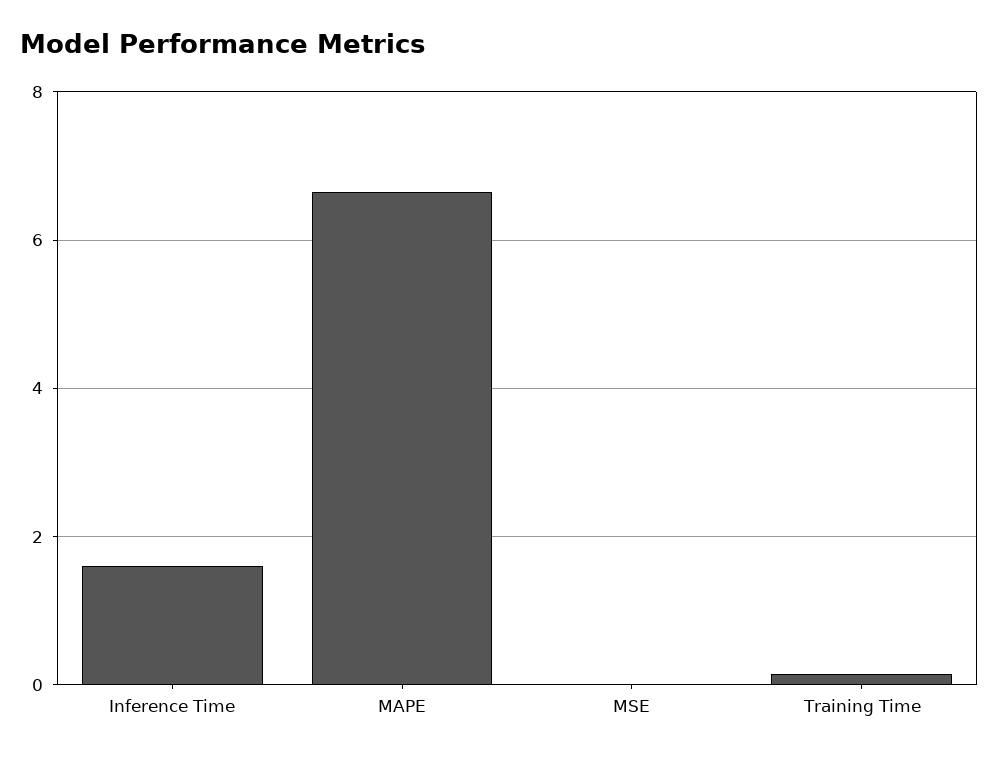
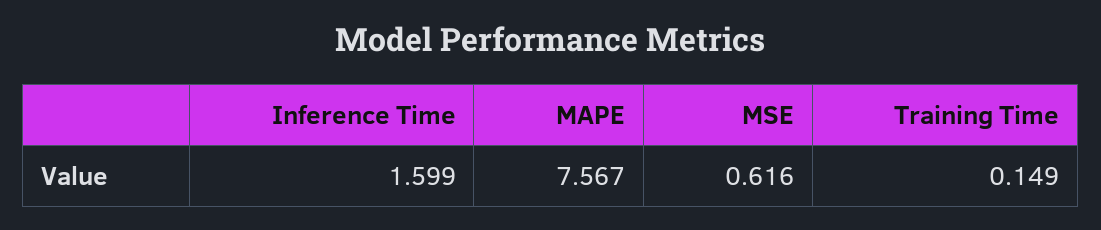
  {
    "Inference Time": 1.599,
-   "MAPE": 6.6,
+   "MAPE": 7.567,
-   "MSE": 0,
+   "MSE": 0.616,
    "Training Time": 0.149
  }

